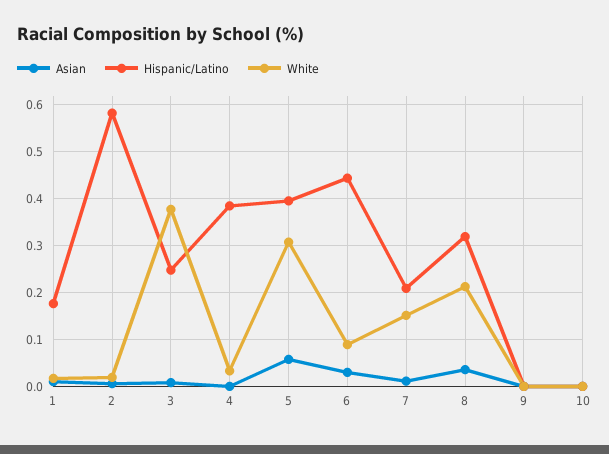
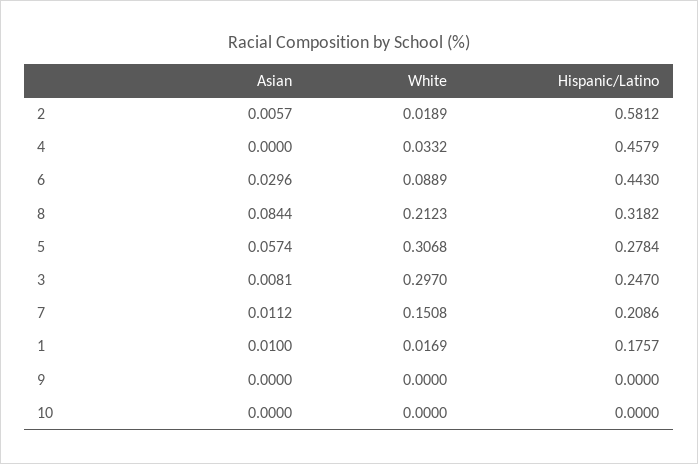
  {
    "Asian": {
      "1": 0.01,
      "2": 0.0057,
      "3": 0.0081,
      "4": 0,
      "5": 0.0574,
      "6": 0.0296,
      "7": 0.0112,
-     "8": 0.04,
+     "8": 0.0844,
      "9": 0,
      "10": 0
    },
    "Hispanic/Latino": {
      "1": 0.1757,
      "2": 0.5812,
      "3": 0.247,
-     "4": 0.38,
+     "4": 0.4579,
-     "5": 0.4,
+     "5": 0.2784,
      "6": 0.443,
      "7": 0.2086,
      "8": 0.3182,
      "9": 0,
      "10": 0
    },
    "White": {
      "1": 0.0169,
      "2": 0.0189,
-     "3": 0.38,
+     "3": 0.297,
      "4": 0.0332,
      "5": 0.3068,
      "6": 0.0889,
      "7": 0.1508,
      "8": 0.2123,
      "9": 0,
      "10": 0
    }
  }

